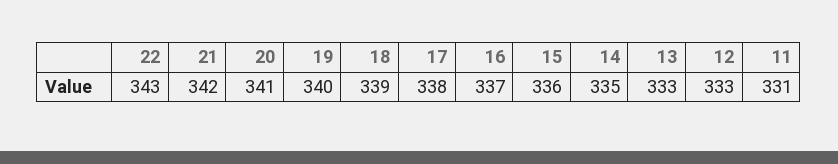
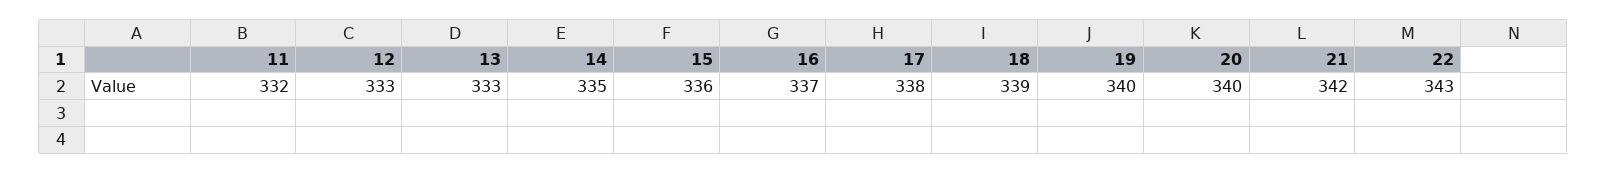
  {
    "22": 343,
    "21": 342,
-   "20": 341,
+   "20": 340,
    "19": 340,
    "18": 339,
    "17": 338,
    "16": 337,
    "15": 336,
    "14": 335,
    "13": 333,
    "12": 333,
-   "11": 331
+   "11": 332
  }

